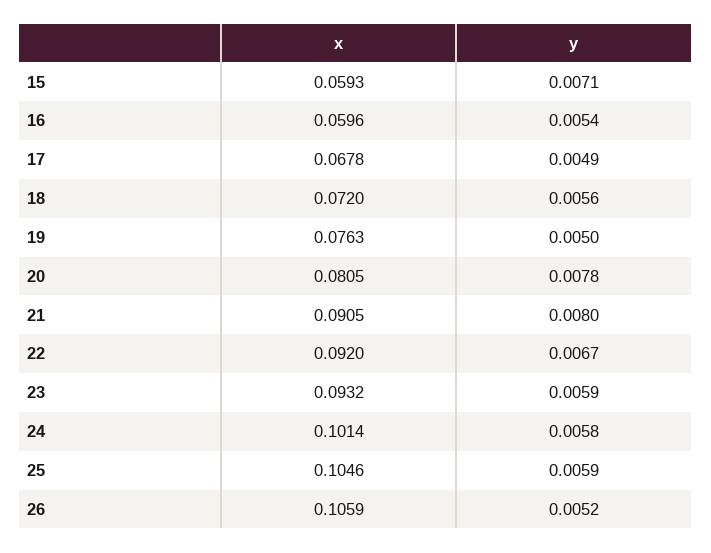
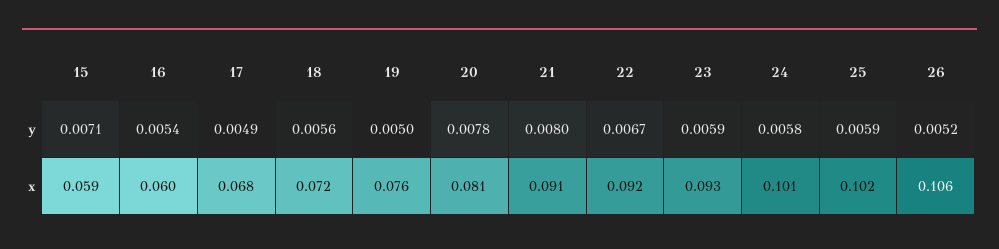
  {
    "x": {
      "15": 0.0593,
      "16": 0.0596,
      "17": 0.0678,
      "18": 0.072,
      "19": 0.0763,
      "20": 0.0805,
      "21": 0.0905,
      "22": 0.092,
      "23": 0.0932,
      "24": 0.1014,
-     "25": 0.1046,
+     "25": 0.102,
      "26": 0.1059
    },
    "y": {
      "15": 0.0071,
      "16": 0.0054,
      "17": 0.0049,
      "18": 0.0056,
      "19": 0.005,
      "20": 0.0078,
      "21": 0.008,
      "22": 0.0067,
      "23": 0.0059,
      "24": 0.0058,
      "25": 0.0059,
      "26": 0.0052
    }
  }

